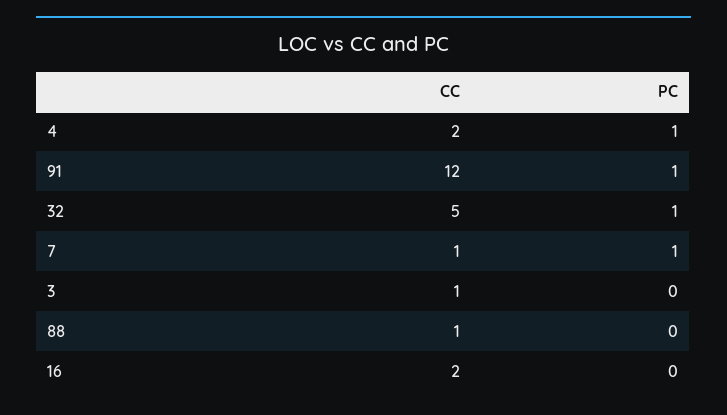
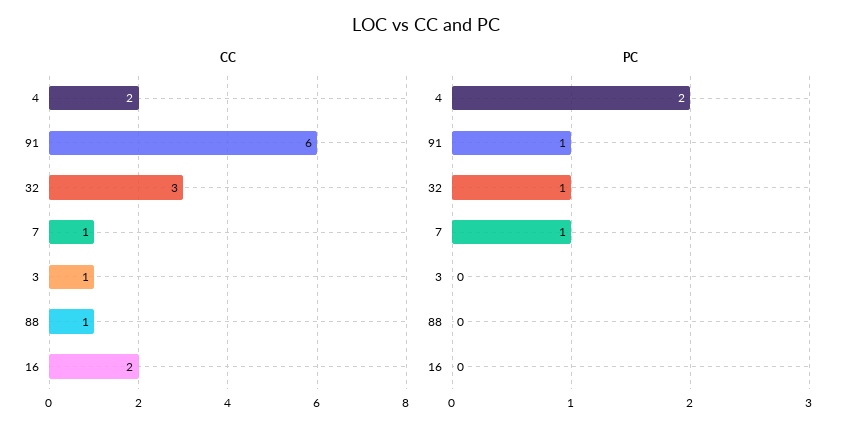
  {
    "CC": {
      "4": 2,
-     "91": 12,
+     "91": 6,
-     "32": 5,
+     "32": 3,
      "7": 1,
      "3": 1,
      "88": 1,
      "16": 2
    },
    "PC": {
-     "4": 1,
+     "4": 2,
      "91": 1,
      "32": 1,
      "7": 1,
      "3": 0,
      "88": 0,
      "16": 0
    }
  }

